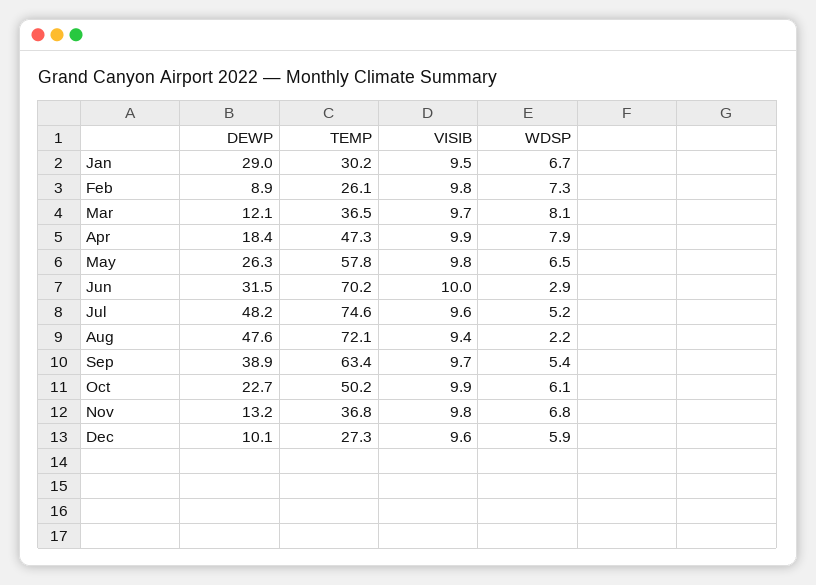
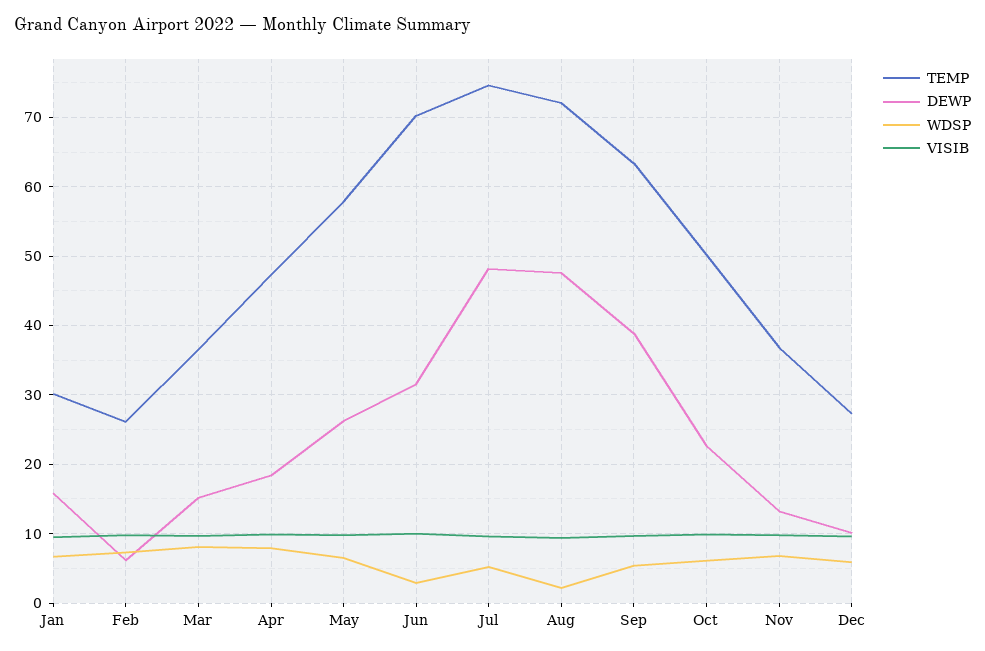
  {
    "DEWP": {
-     "Jan": 29,
+     "Jan": 16,
-     "Feb": 8.9,
+     "Feb": 6,
-     "Mar": 12.1,
+     "Mar": 15,
      "Apr": 18.4,
      "May": 26.3,
      "Jun": 31.5,
      "Jul": 48.2,
      "Aug": 47.6,
      "Sep": 38.9,
      "Oct": 22.7,
      "Nov": 13.2,
      "Dec": 10.1
    },
    "TEMP": {
      "Jan": 30.2,
      "Feb": 26.1,
      "Mar": 36.5,
      "Apr": 47.3,
      "May": 57.8,
      "Jun": 70.2,
      "Jul": 74.6,
      "Aug": 72.1,
      "Sep": 63.4,
      "Oct": 50.2,
      "Nov": 36.8,
      "Dec": 27.3
    },
    "VISIB": {
      "Jan": 9.5,
      "Feb": 9.8,
      "Mar": 9.7,
      "Apr": 9.9,
      "May": 9.8,
      "Jun": 10,
      "Jul": 9.6,
      "Aug": 9.4,
      "Sep": 9.7,
      "Oct": 9.9,
      "Nov": 9.8,
      "Dec": 9.6
    },
    "WDSP": {
      "Jan": 6.7,
      "Feb": 7.3,
      "Mar": 8.1,
      "Apr": 7.9,
      "May": 6.5,
      "Jun": 2.9,
      "Jul": 5.2,
      "Aug": 2.2,
      "Sep": 5.4,
      "Oct": 6.1,
      "Nov": 6.8,
      "Dec": 5.9
    }
  }

